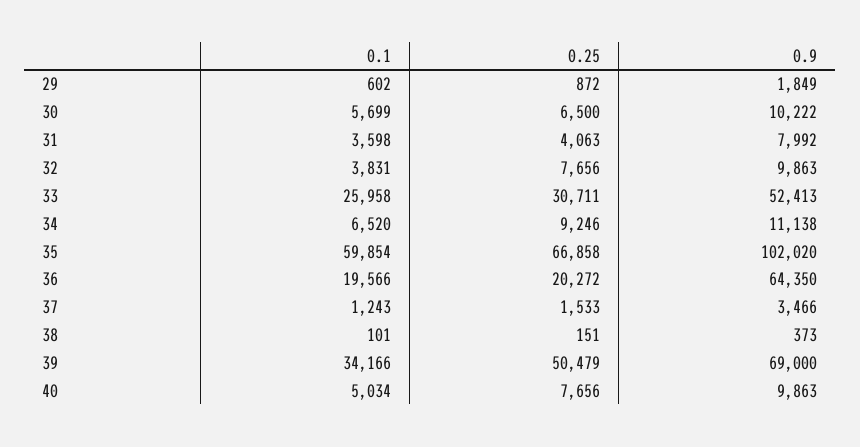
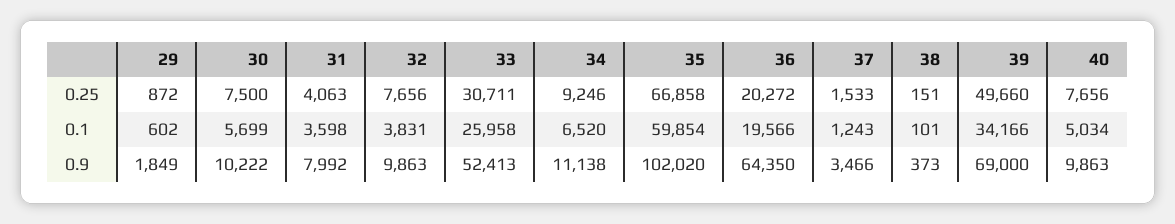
  {
    "0.1": {
      "29": 602,
      "30": 5699,
      "31": 3598,
      "32": 3831,
      "33": 25958,
      "34": 6520,
      "35": 59854,
      "36": 19566,
      "37": 1243,
      "38": 101,
      "39": 34166,
      "40": 5034
    },
    "0.25": {
      "29": 872,
-     "30": 6500,
+     "30": 7500,
      "31": 4063,
      "32": 7656,
      "33": 30711,
      "34": 9246,
      "35": 66858,
      "36": 20272,
      "37": 1533,
      "38": 151,
-     "39": 50479,
+     "39": 49660,
      "40": 7656
    },
    "0.9": {
      "29": 1849,
      "30": 10222,
      "31": 7992,
      "32": 9863,
      "33": 52413,
      "34": 11138,
      "35": 102020,
      "36": 64350,
      "37": 3466,
      "38": 373,
      "39": 69000,
      "40": 9863
    }
  }

